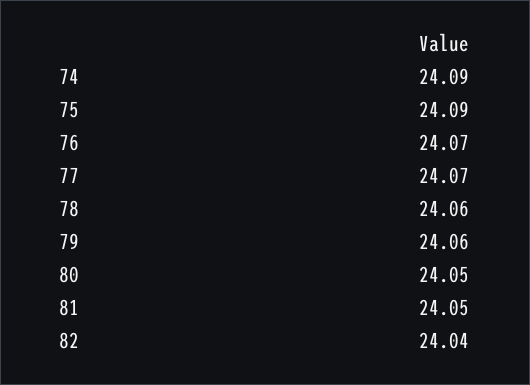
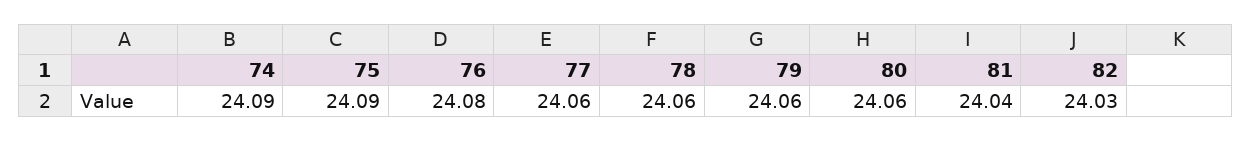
  {
    "74": 24.09,
    "75": 24.09,
-   "76": 24.07,
+   "76": 24.08,
-   "77": 24.07,
+   "77": 24.06,
    "78": 24.06,
    "79": 24.06,
-   "80": 24.05,
+   "80": 24.06,
-   "81": 24.05,
+   "81": 24.04,
-   "82": 24.04
+   "82": 24.03
  }

